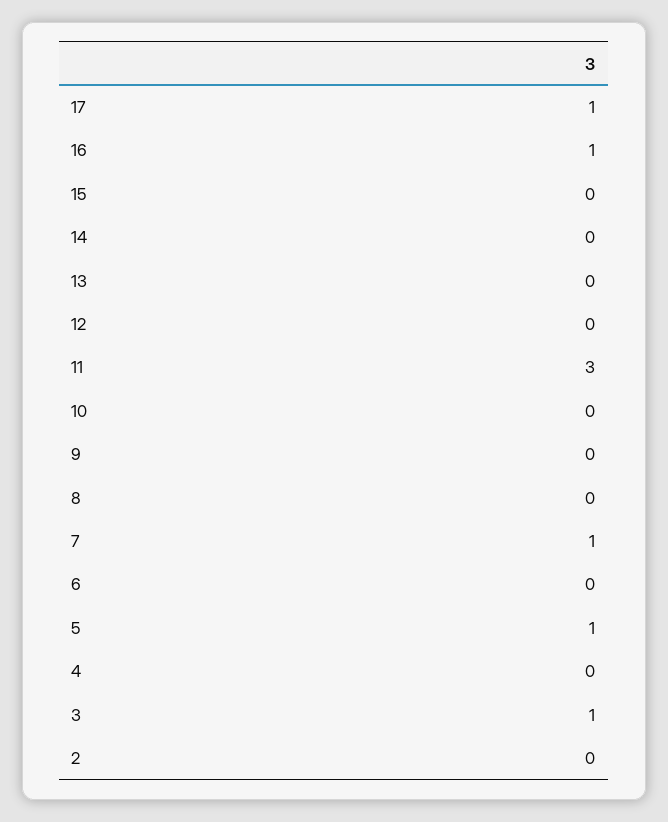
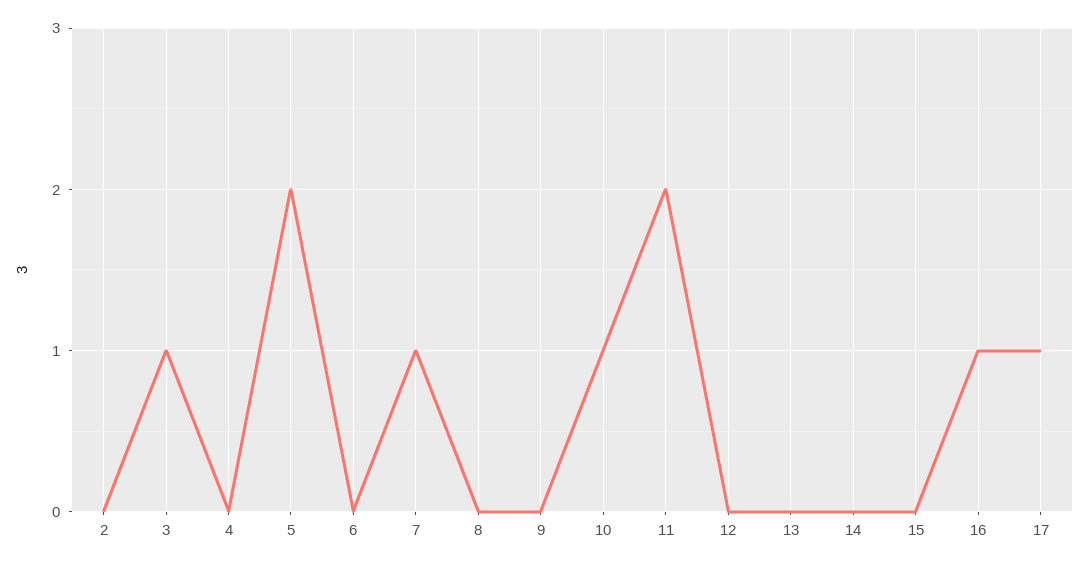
  {
    "17": 1,
    "16": 1,
    "15": 0,
    "14": 0,
    "13": 0,
    "12": 0,
-   "11": 3,
+   "11": 2,
-   "10": 0,
+   "10": 1,
    "9": 0,
    "8": 0,
    "7": 1,
    "6": 0,
-   "5": 1,
+   "5": 2,
    "4": 0,
    "3": 1,
    "2": 0
  }

